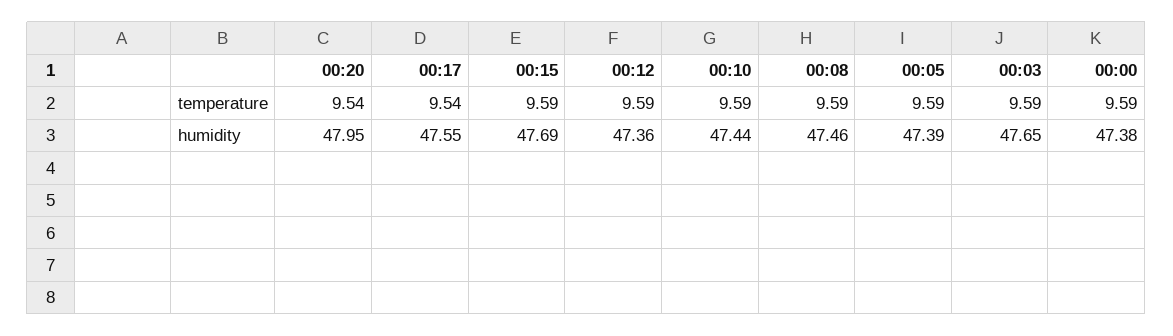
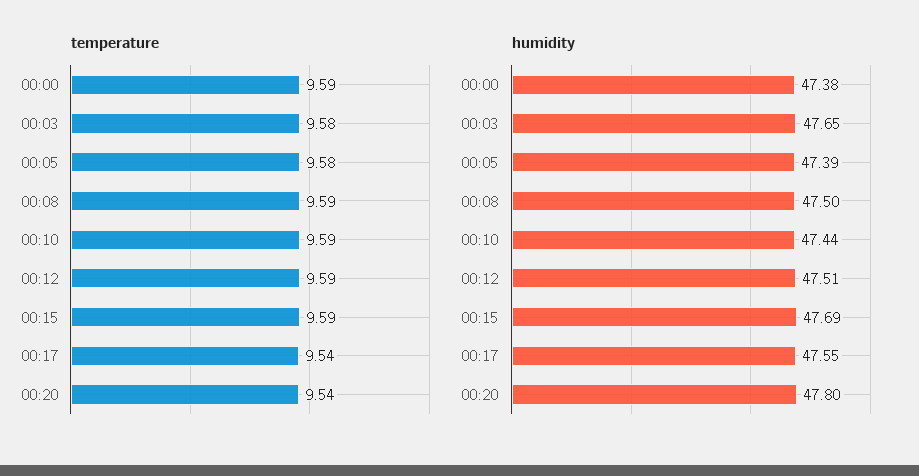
  {
    "temperature": {
      "00:20": 9.54,
      "00:17": 9.54,
      "00:15": 9.59,
      "00:12": 9.59,
      "00:10": 9.59,
      "00:08": 9.59,
-     "00:05": 9.59,
+     "00:05": 9.58,
-     "00:03": 9.59,
+     "00:03": 9.58,
      "00:00": 9.59
    },
    "humidity": {
-     "00:20": 47.95,
+     "00:20": 47.8,
      "00:17": 47.55,
      "00:15": 47.69,
-     "00:12": 47.36,
+     "00:12": 47.51,
      "00:10": 47.44,
-     "00:08": 47.46,
+     "00:08": 47.5,
      "00:05": 47.39,
      "00:03": 47.65,
      "00:00": 47.38
    }
  }

